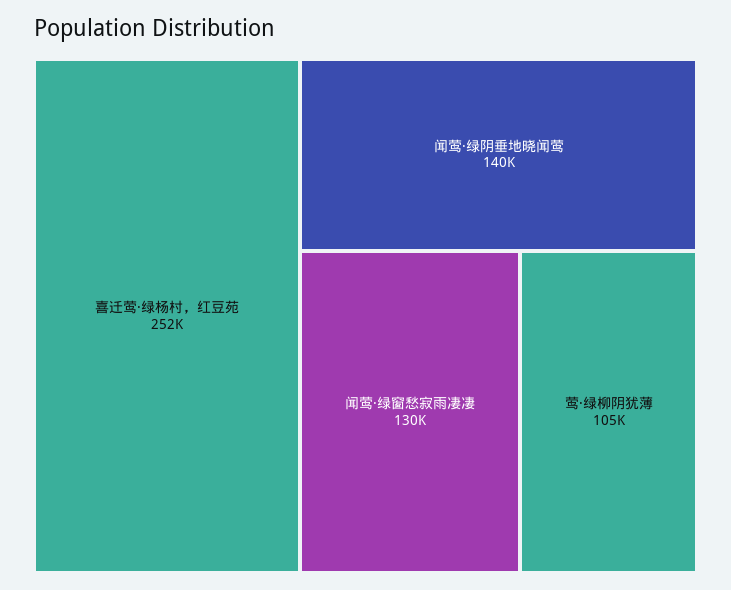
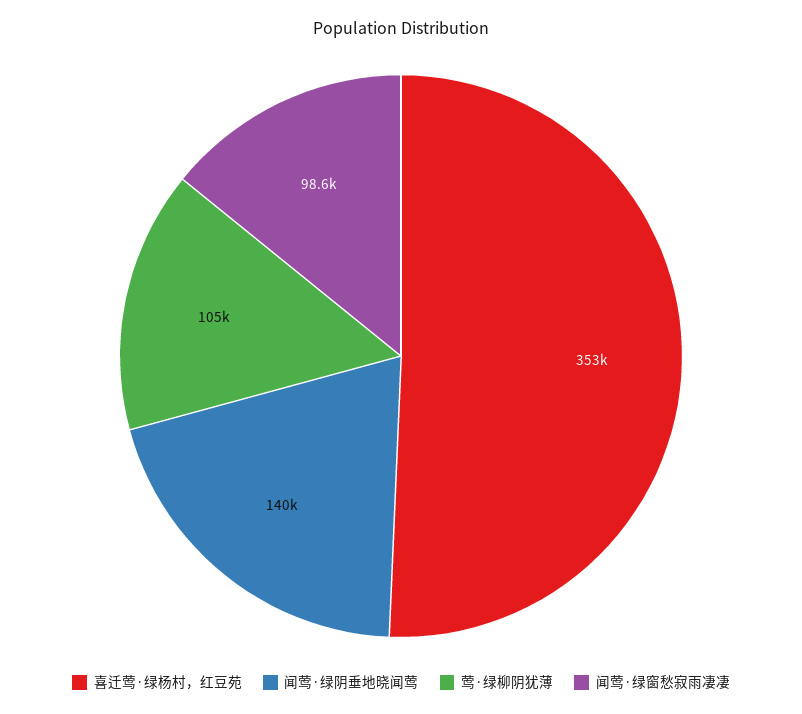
  {
-   "喜迁莺·绿杨村，红豆苑": 252000,
+   "喜迁莺·绿杨村，红豆苑": 353000,
    "闻莺·绿阴垂地晓闻莺": 140000,
-   "闻莺·绿窗愁寂雨凄凄": 130000,
+   "闻莺·绿窗愁寂雨凄凄": 98600,
    "莺·绿柳阴犹薄": 105000
  }

